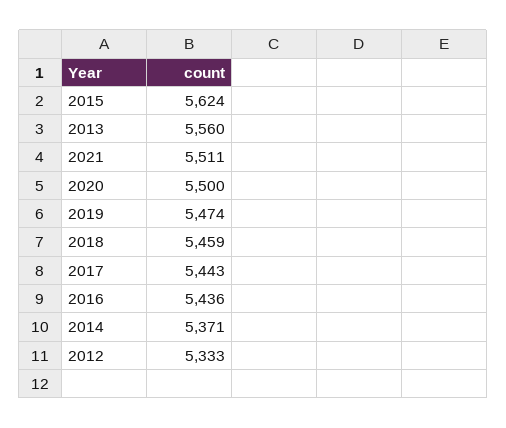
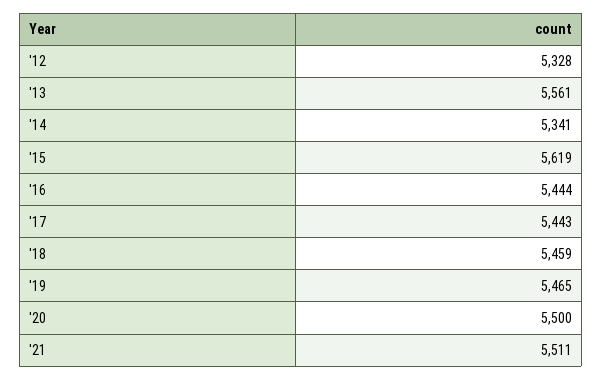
  {
-   "2015": 5624,
+   "2015": 5619,
-   "2013": 5560,
+   "2013": 5561,
    "2021": 5511,
    "2020": 5500,
-   "2019": 5474,
+   "2019": 5465,
    "2018": 5459,
    "2017": 5443,
-   "2016": 5436,
+   "2016": 5444,
-   "2014": 5371,
+   "2014": 5341,
-   "2012": 5333
+   "2012": 5328
  }

